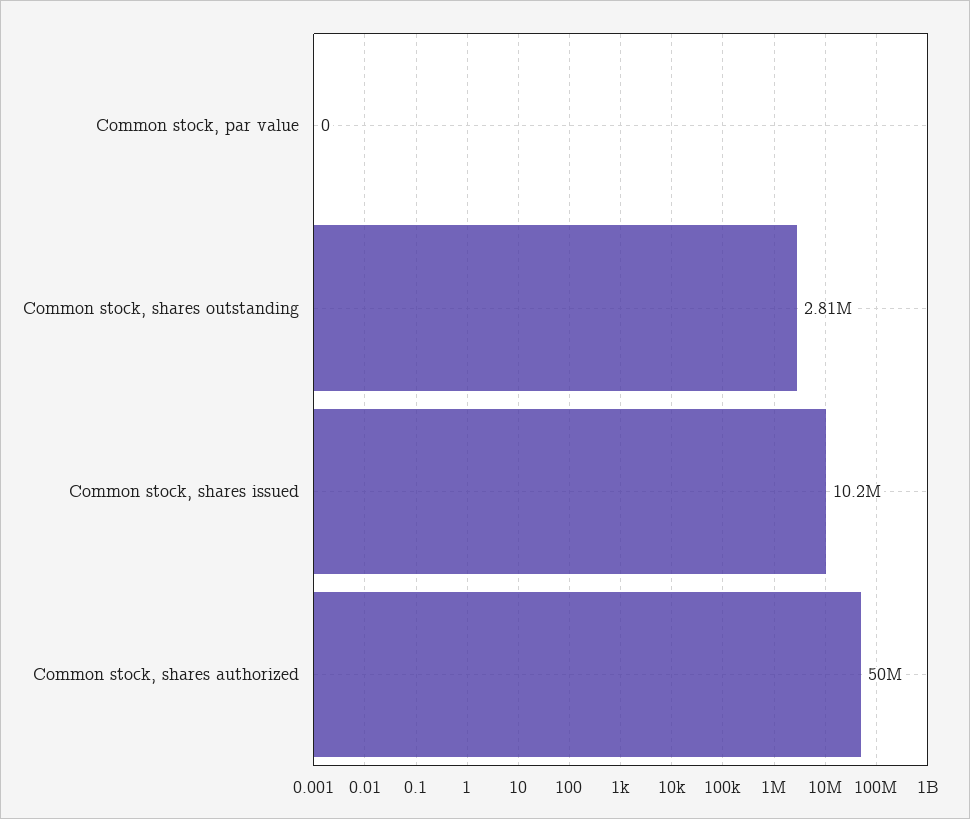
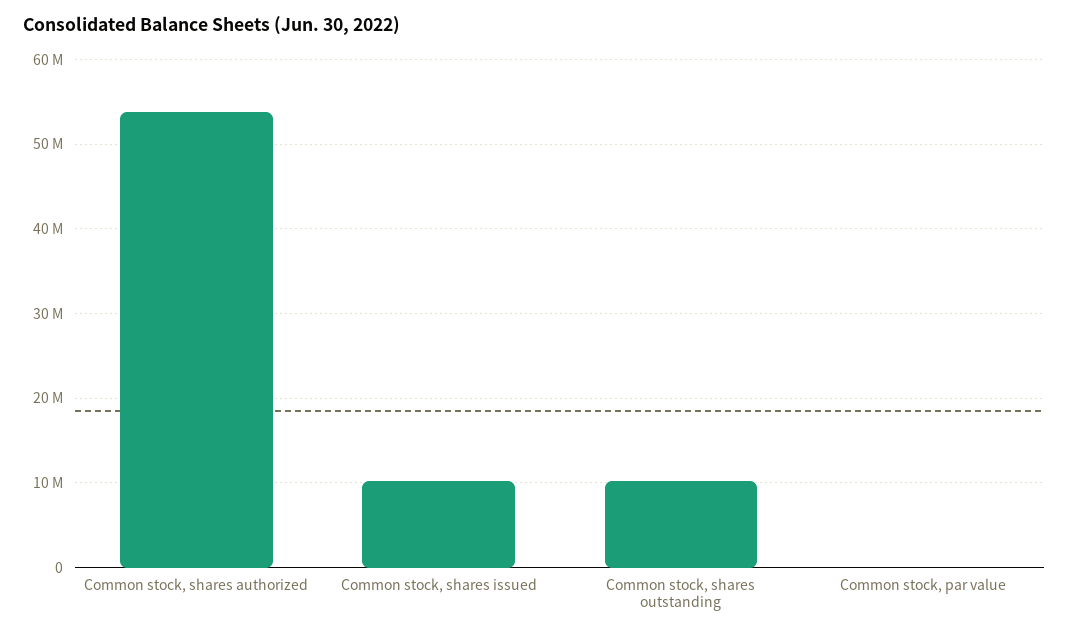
  {
    "Common stock, par value": 0,
-   "Common stock, shares outstanding": 2810000,
+   "Common stock, shares outstanding": 10000000,
    "Common stock, shares issued": 10200000,
-   "Common stock, shares authorized": 50000000
+   "Common stock, shares authorized": 54000000
  }

